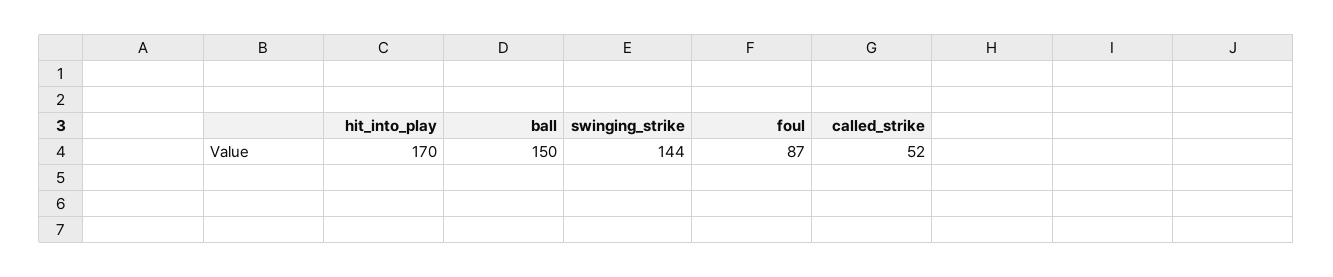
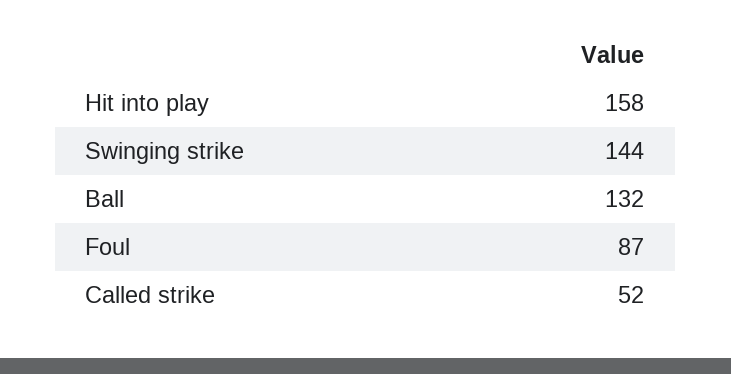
  {
-   "hit_into_play": 170,
+   "hit_into_play": 158,
-   "ball": 150,
+   "ball": 132,
    "swinging_strike": 144,
    "foul": 87,
    "called_strike": 52
  }

